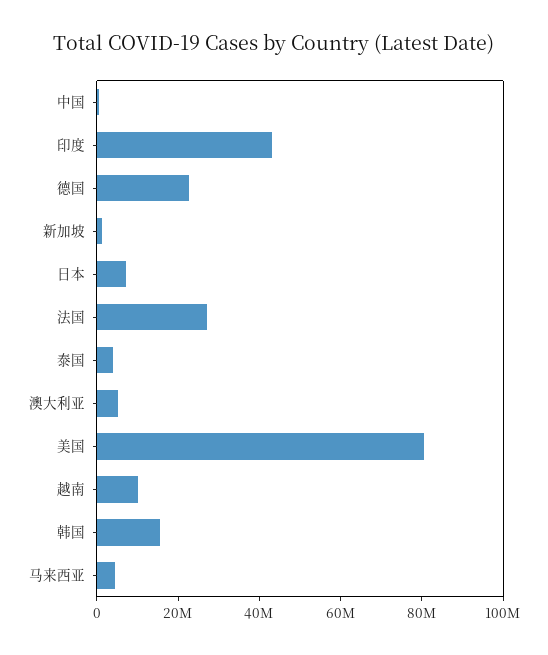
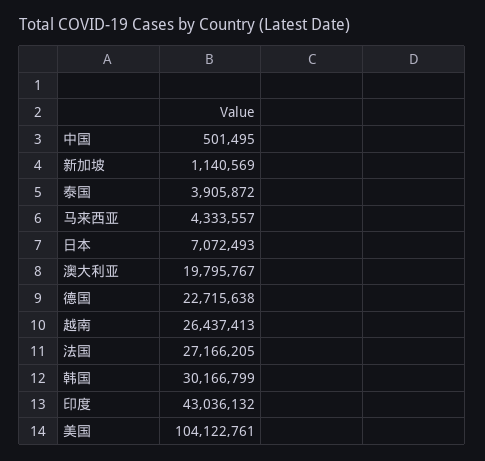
  {
    "中国": 501495,
    "印度": 43036132,
    "德国": 22715638,
    "新加坡": 1140569,
    "日本": 7072493,
    "法国": 27166205,
    "泰国": 3905872,
-   "澳大利亚": 5000000,
+   "澳大利亚": 19795767,
-   "美国": 80000000,
+   "美国": 104122761,
-   "越南": 10000000,
+   "越南": 26437413,
-   "韩国": 15000000,
+   "韩国": 30166799,
    "马来西亚": 4333557
  }

